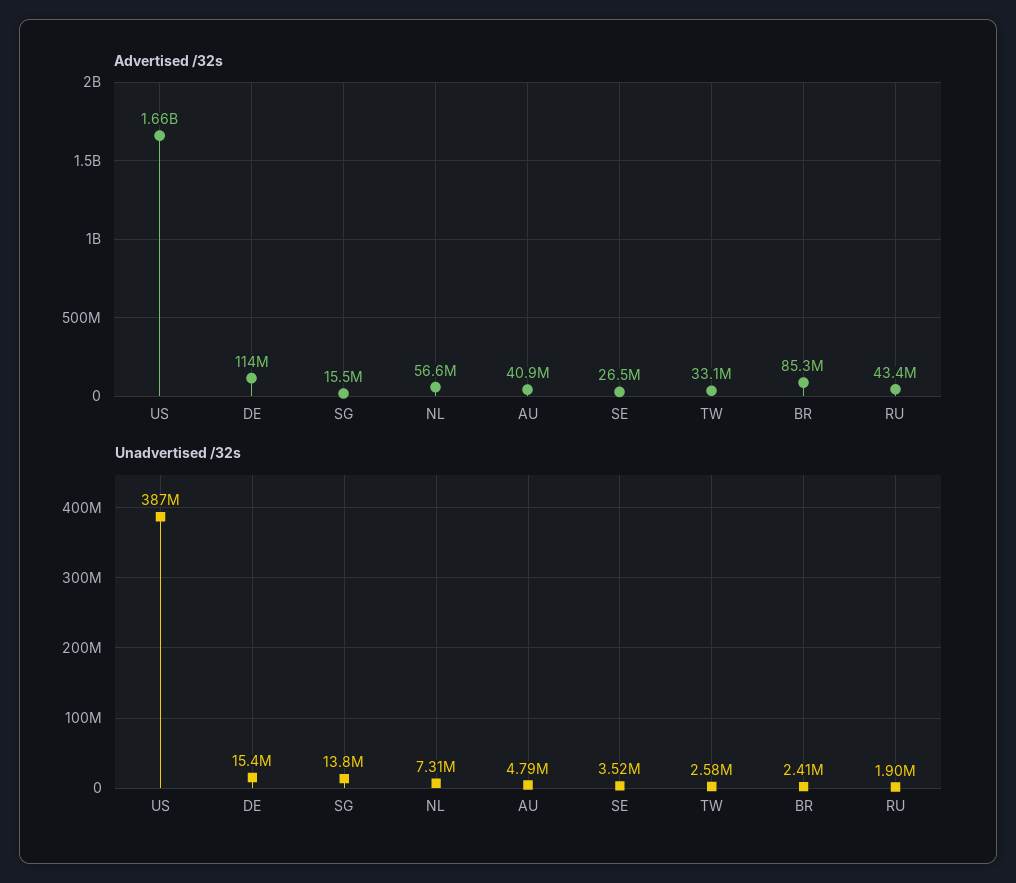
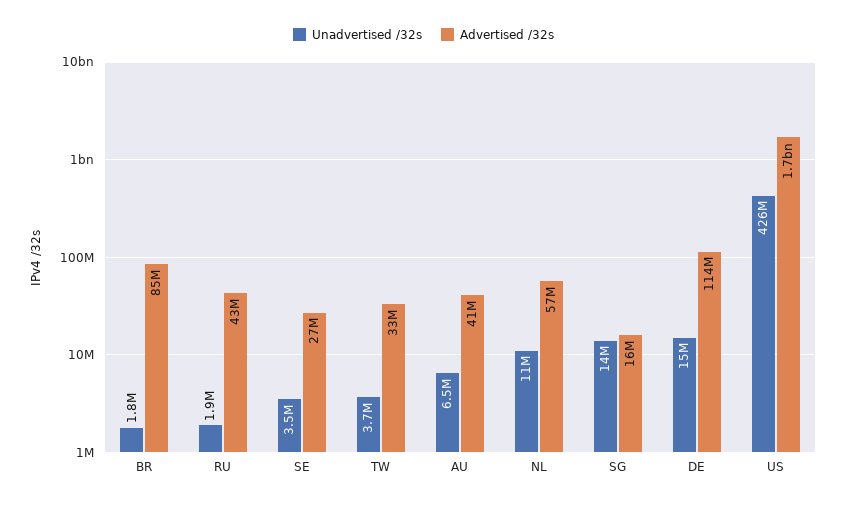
  {
    "Advertised /32s": {
      "US": 1660000000,
      "DE": 114000000,
      "SG": 15500000,
      "NL": 56600000,
      "AU": 40900000,
      "SE": 26500000,
      "TW": 33100000,
      "BR": 85300000,
      "RU": 43400000
    },
    "Unadvertised /32s": {
-     "US": 387000000,
+     "US": 426000000,
      "DE": 15400000,
      "SG": 13800000,
-     "NL": 7310000,
+     "NL": 11000000,
-     "AU": 4790000,
+     "AU": 6500000,
      "SE": 3520000,
-     "TW": 2580000,
+     "TW": 3700000,
-     "BR": 2410000,
+     "BR": 1800000,
      "RU": 1900000
    }
  }

